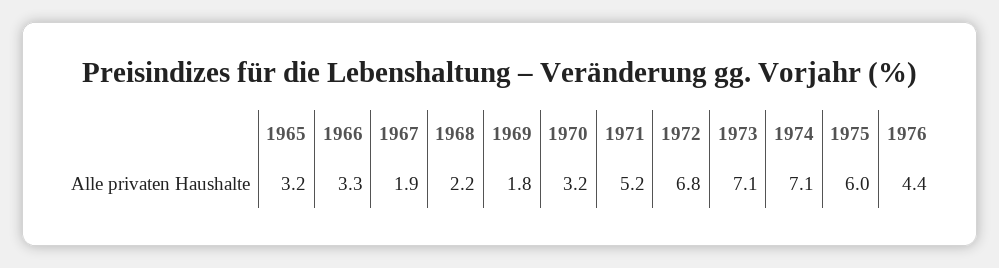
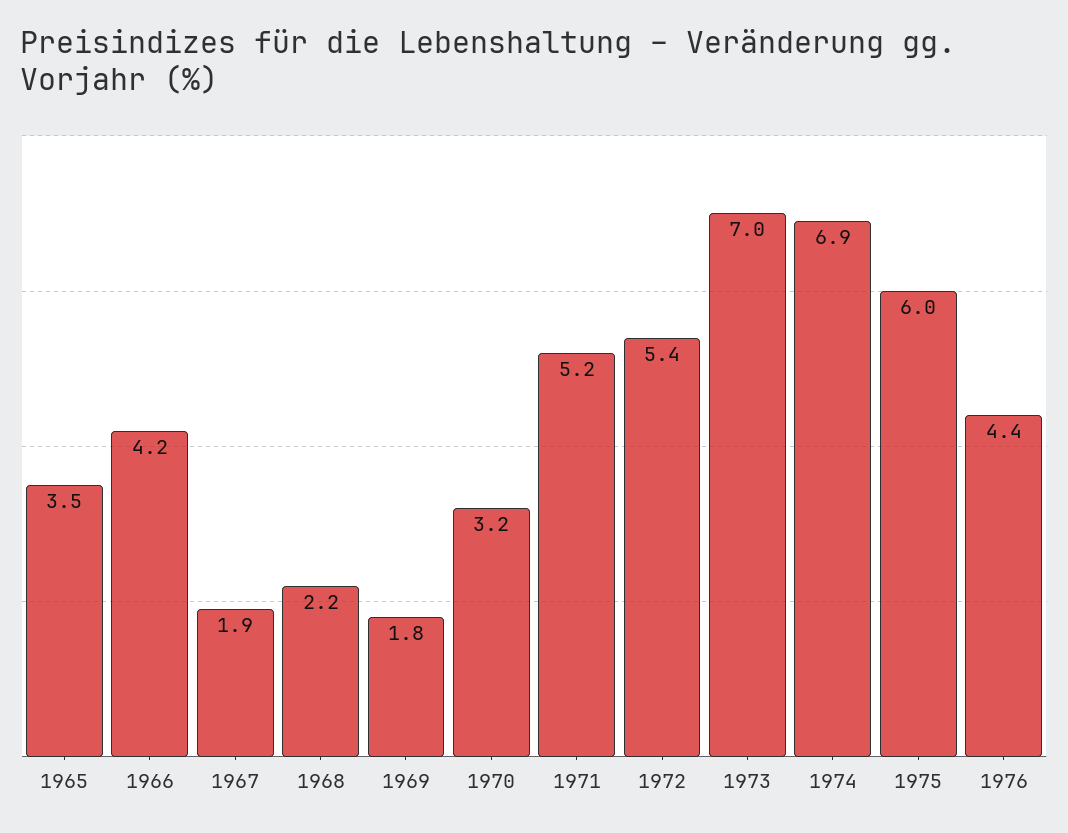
  {
-   "1965": 3.2,
+   "1965": 3.5,
-   "1966": 3.3,
+   "1966": 4.2,
    "1967": 1.9,
    "1968": 2.2,
    "1969": 1.8,
    "1970": 3.2,
    "1971": 5.2,
-   "1972": 6.8,
+   "1972": 5.4,
-   "1973": 7.1,
+   "1973": 7,
-   "1974": 7.1,
+   "1974": 6.9,
    "1975": 6,
    "1976": 4.4
  }

